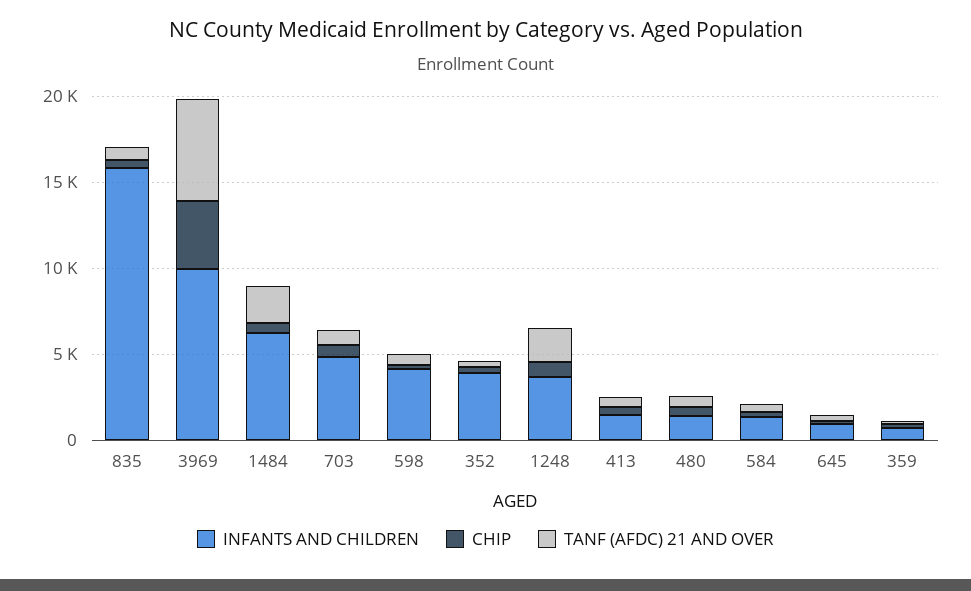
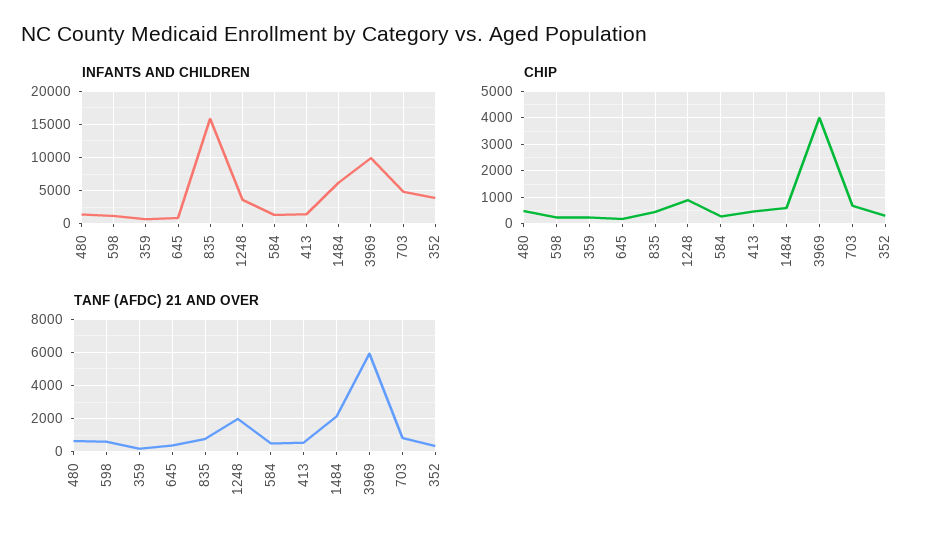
  {
    "INFANTS AND CHILDREN": {
      "835": 16000,
      "3969": 10000,
      "1484": 6000,
      "703": 5000,
-     "598": 4000,
+     "598": 1000,
      "352": 4000,
      "1248": 4000,
      "413": 1000,
      "480": 1000,
      "584": 1000,
      "645": 1000,
      "359": 1000
    },
    "CHIP": {
      "835": 500,
      "3969": 4000,
      "1484": 500,
      "703": 750,
      "598": 250,
      "352": 250,
      "1248": 1000,
      "413": 500,
      "480": 500,
      "584": 250,
      "645": 250,
      "359": 250
    },
    "TANF (AFDC) 21 AND OVER": {
      "835": 1000,
      "3969": 6000,
      "1484": 2000,
      "703": 1000,
      "598": 500,
      "352": 500,
      "1248": 2000,
      "413": 500,
      "480": 500,
      "584": 500,
      "645": 500,
      "359": 0
    }
  }

